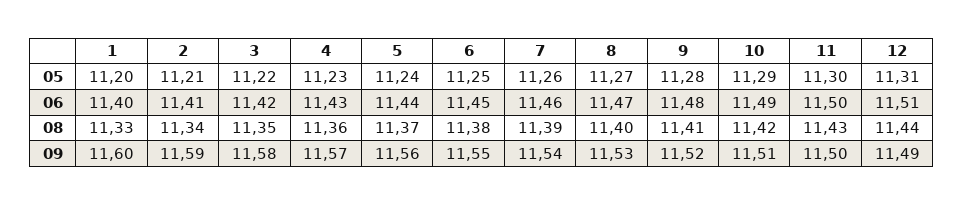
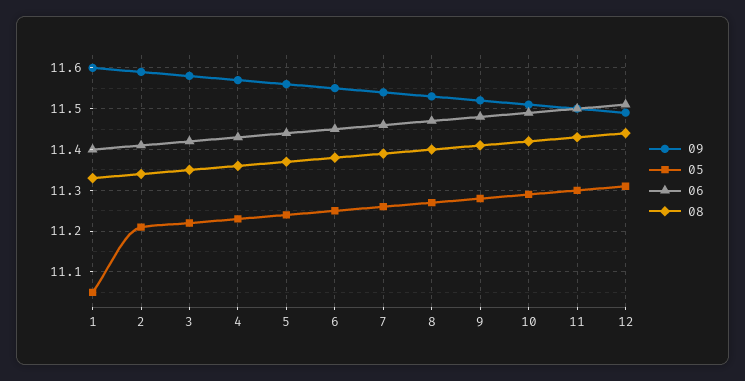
  {
    "05": {
-     "1": 11.2,
+     "1": 11.05,
      "2": 11.21,
      "3": 11.22,
      "4": 11.23,
      "5": 11.24,
      "6": 11.25,
      "7": 11.26,
      "8": 11.27,
      "9": 11.28,
      "10": 11.29,
      "11": 11.3,
      "12": 11.31
    },
    "06": {
      "1": 11.4,
      "2": 11.41,
      "3": 11.42,
      "4": 11.43,
      "5": 11.44,
      "6": 11.45,
      "7": 11.46,
      "8": 11.47,
      "9": 11.48,
      "10": 11.49,
      "11": 11.5,
      "12": 11.51
    },
    "08": {
      "1": 11.33,
      "2": 11.34,
      "3": 11.35,
      "4": 11.36,
      "5": 11.37,
      "6": 11.38,
      "7": 11.39,
      "8": 11.4,
      "9": 11.41,
      "10": 11.42,
      "11": 11.43,
      "12": 11.44
    },
    "09": {
      "1": 11.6,
      "2": 11.59,
      "3": 11.58,
      "4": 11.57,
      "5": 11.56,
      "6": 11.55,
      "7": 11.54,
      "8": 11.53,
      "9": 11.52,
      "10": 11.51,
      "11": 11.5,
      "12": 11.49
    }
  }

